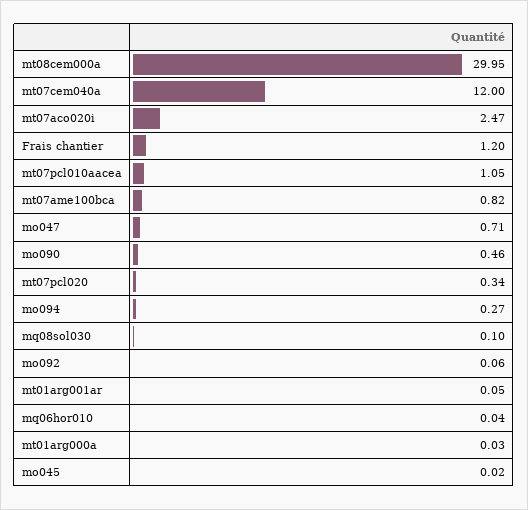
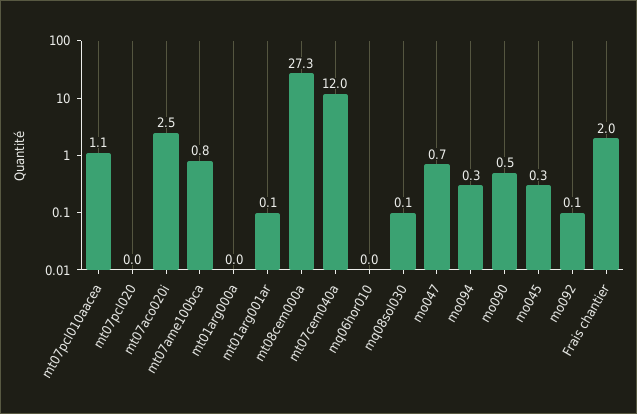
  {
-   "mt08cem000a": 29.95,
+   "mt08cem000a": 27.3,
    "mt07cem040a": 12,
    "mt07aco020i": 2.47,
-   "Frais chantier": 1.2,
+   "Frais chantier": 2,
    "mt07pcl010aacea": 1.05,
    "mt07ame100bca": 0.82,
    "mo047": 0.71,
    "mo090": 0.46,
-   "mt07pcl020": 0.34,
+   "mt07pcl020": 0,
    "mo094": 0.27,
    "mq08sol030": 0.1,
    "mo092": 0.06,
    "mt01arg001ar": 0.05,
    "mq06hor010": 0.04,
    "mt01arg000a": 0.03,
-   "mo045": 0.02
+   "mo045": 0.3
  }

